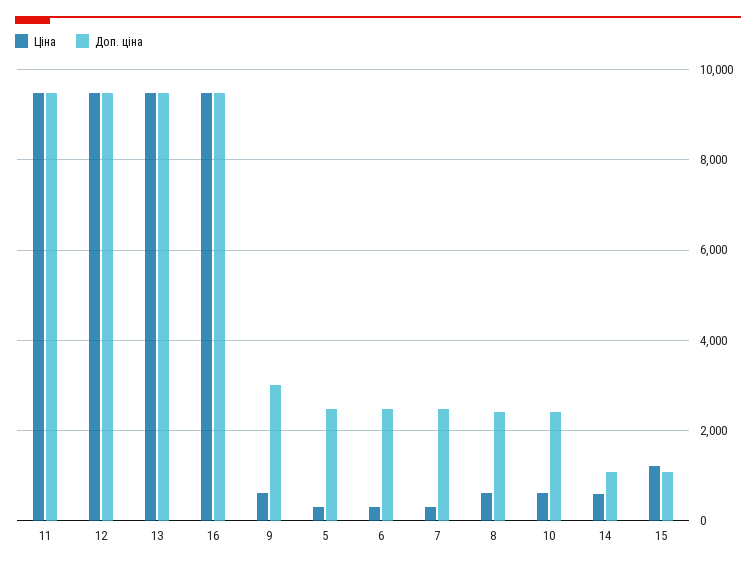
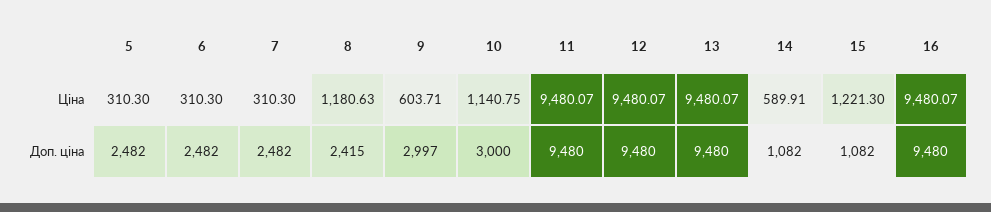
  {
    "Ціна": {
      "11": 9480.07,
      "12": 9480.07,
      "13": 9480.07,
      "16": 9480.07,
      "9": 603.71,
      "5": 310.3,
      "6": 310.3,
      "7": 310.3,
-     "8": 600,
+     "8": 1180.63,
-     "10": 600,
+     "10": 1140.75,
      "14": 589.91,
      "15": 1221.3
    },
    "Доп. ціна": {
      "11": 9480,
      "12": 9480,
      "13": 9480,
      "16": 9480,
      "9": 2997,
      "5": 2482,
      "6": 2482,
      "7": 2482,
      "8": 2415,
-     "10": 2400,
+     "10": 3000,
      "14": 1082,
      "15": 1082
    }
  }

